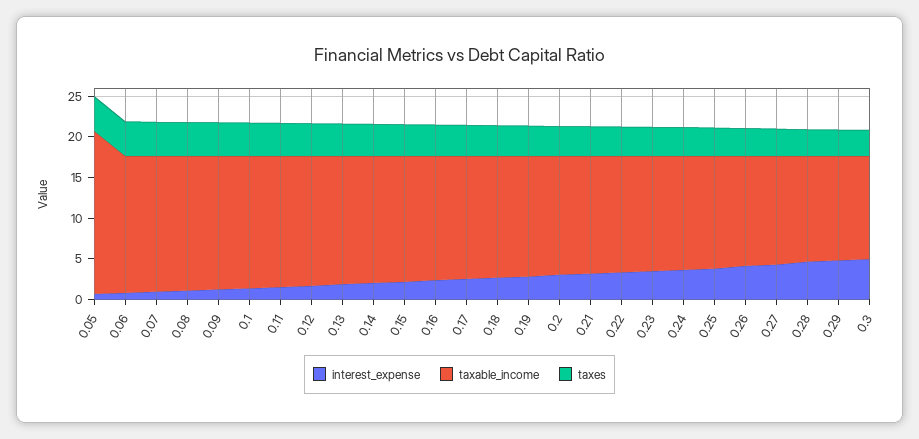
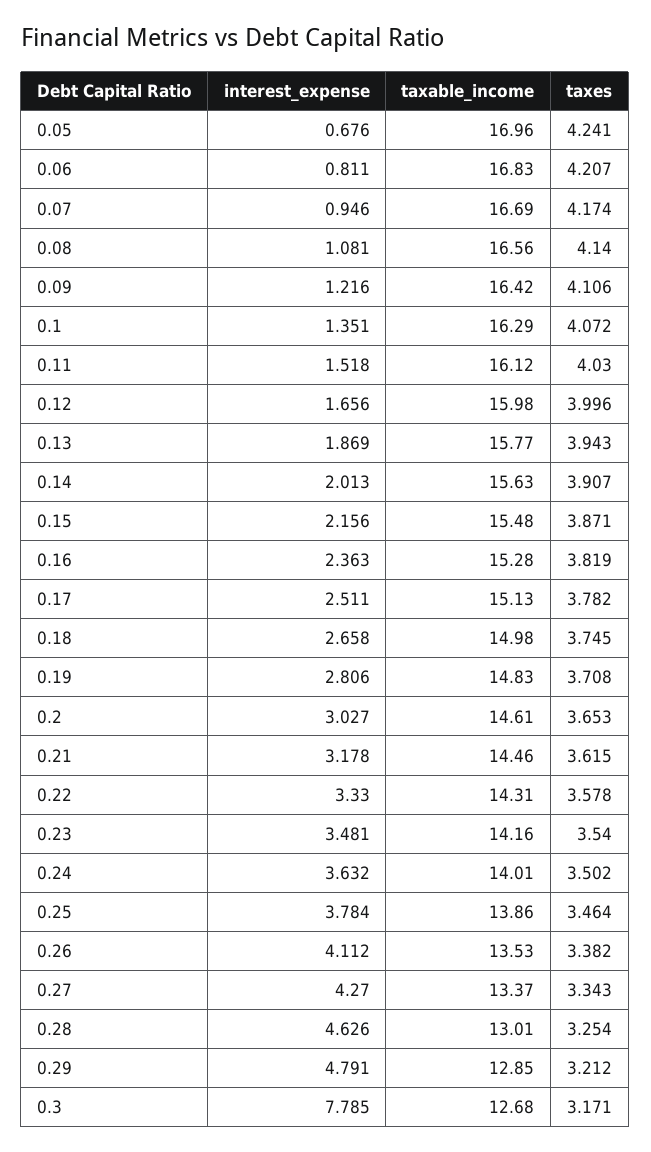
  {
    "interest_expense": {
      "0.05": 0.676,
      "0.06": 0.811,
      "0.07": 0.946,
      "0.08": 1.081,
      "0.09": 1.216,
      "0.1": 1.351,
      "0.11": 1.518,
      "0.12": 1.656,
      "0.13": 1.869,
      "0.14": 2.013,
      "0.15": 2.156,
      "0.16": 2.363,
      "0.17": 2.511,
      "0.18": 2.658,
      "0.19": 2.806,
      "0.2": 3.027,
      "0.21": 3.178,
      "0.22": 3.33,
      "0.23": 3.481,
      "0.24": 3.632,
      "0.25": 3.784,
      "0.26": 4.112,
      "0.27": 4.27,
      "0.28": 4.626,
      "0.29": 4.791,
-     "0.3": 5
+     "0.3": 7.785
    },
    "taxable_income": {
-     "0.05": 20,
+     "0.05": 16.96,
      "0.06": 16.83,
      "0.07": 16.69,
      "0.08": 16.56,
      "0.09": 16.42,
      "0.1": 16.29,
      "0.11": 16.12,
      "0.12": 15.98,
      "0.13": 15.77,
      "0.14": 15.63,
      "0.15": 15.48,
      "0.16": 15.28,
      "0.17": 15.13,
      "0.18": 14.98,
      "0.19": 14.83,
      "0.2": 14.61,
      "0.21": 14.46,
      "0.22": 14.31,
      "0.23": 14.16,
      "0.24": 14.01,
      "0.25": 13.86,
      "0.26": 13.53,
      "0.27": 13.37,
      "0.28": 13.01,
      "0.29": 12.85,
      "0.3": 12.68
    },
    "taxes": {
      "0.05": 4.241,
      "0.06": 4.207,
      "0.07": 4.174,
      "0.08": 4.14,
      "0.09": 4.106,
      "0.1": 4.072,
      "0.11": 4.03,
      "0.12": 3.996,
      "0.13": 3.943,
      "0.14": 3.907,
      "0.15": 3.871,
      "0.16": 3.819,
      "0.17": 3.782,
      "0.18": 3.745,
      "0.19": 3.708,
      "0.2": 3.653,
      "0.21": 3.615,
      "0.22": 3.578,
      "0.23": 3.54,
      "0.24": 3.502,
      "0.25": 3.464,
      "0.26": 3.382,
      "0.27": 3.343,
      "0.28": 3.254,
      "0.29": 3.212,
      "0.3": 3.171
    }
  }

